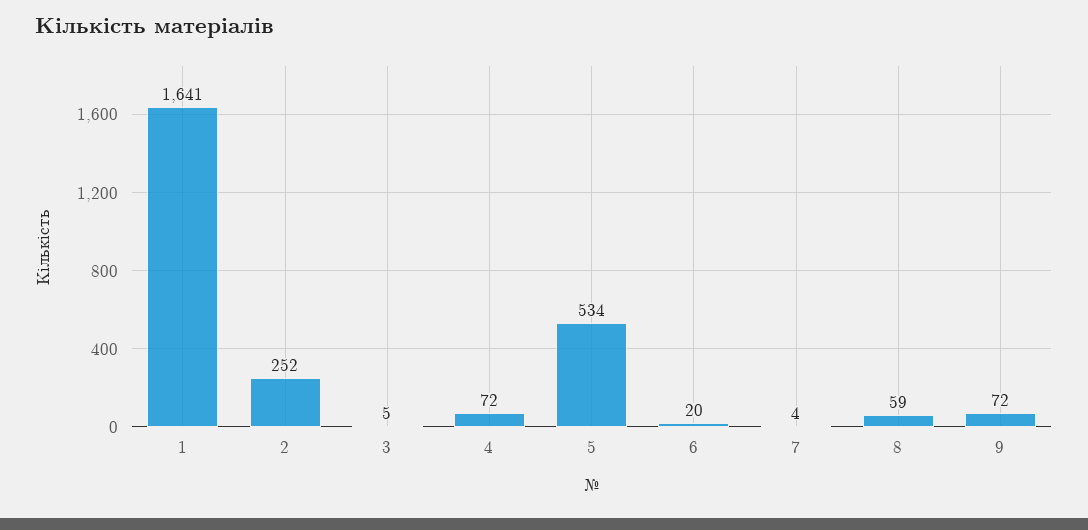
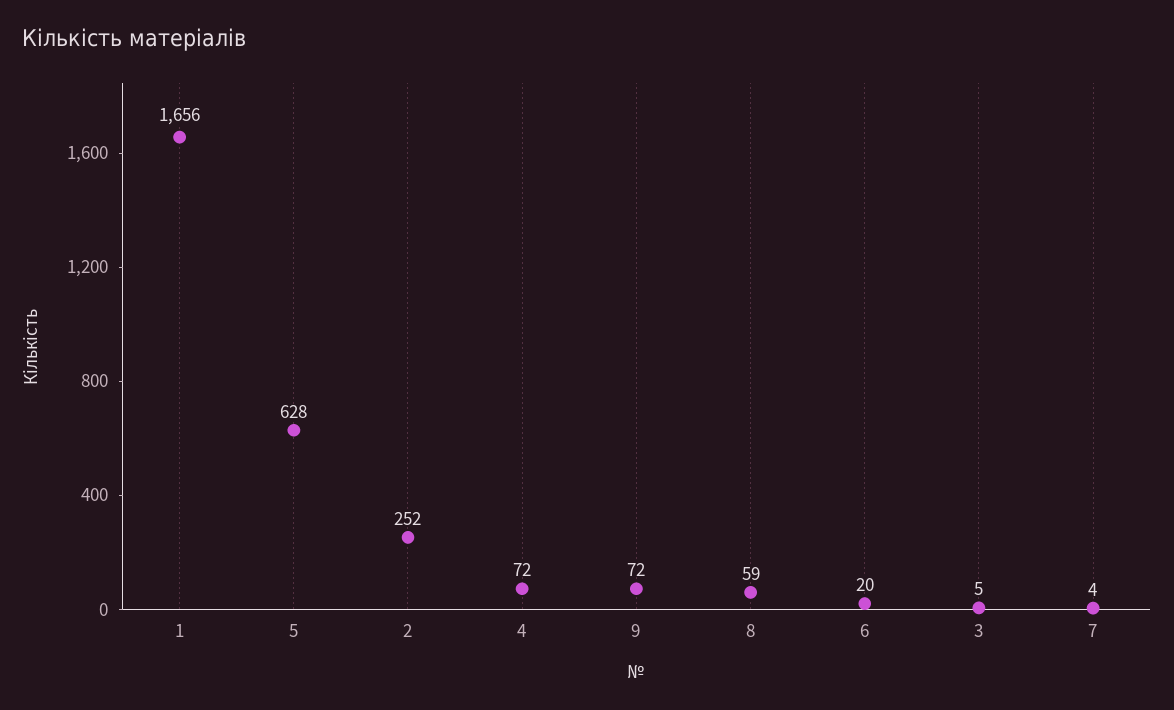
  {
-   "1": 1641,
+   "1": 1656,
    "2": 252,
    "3": 5,
    "4": 72,
-   "5": 534,
+   "5": 628,
    "6": 20,
    "7": 4,
    "8": 59,
    "9": 72
  }

